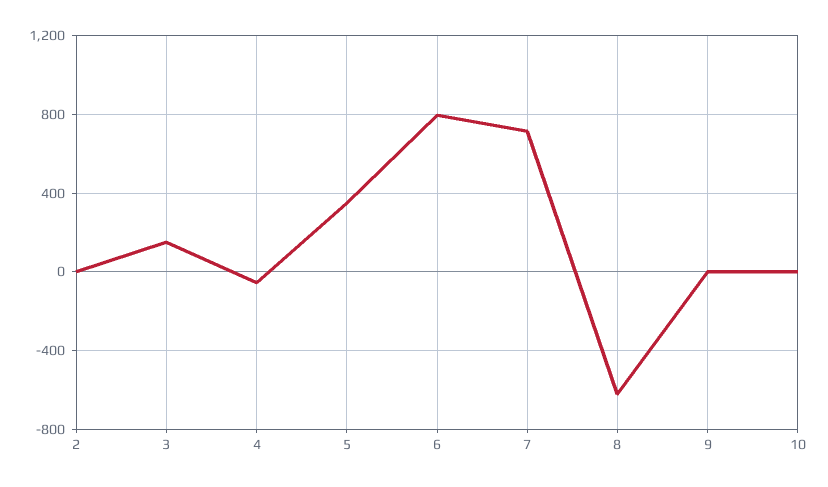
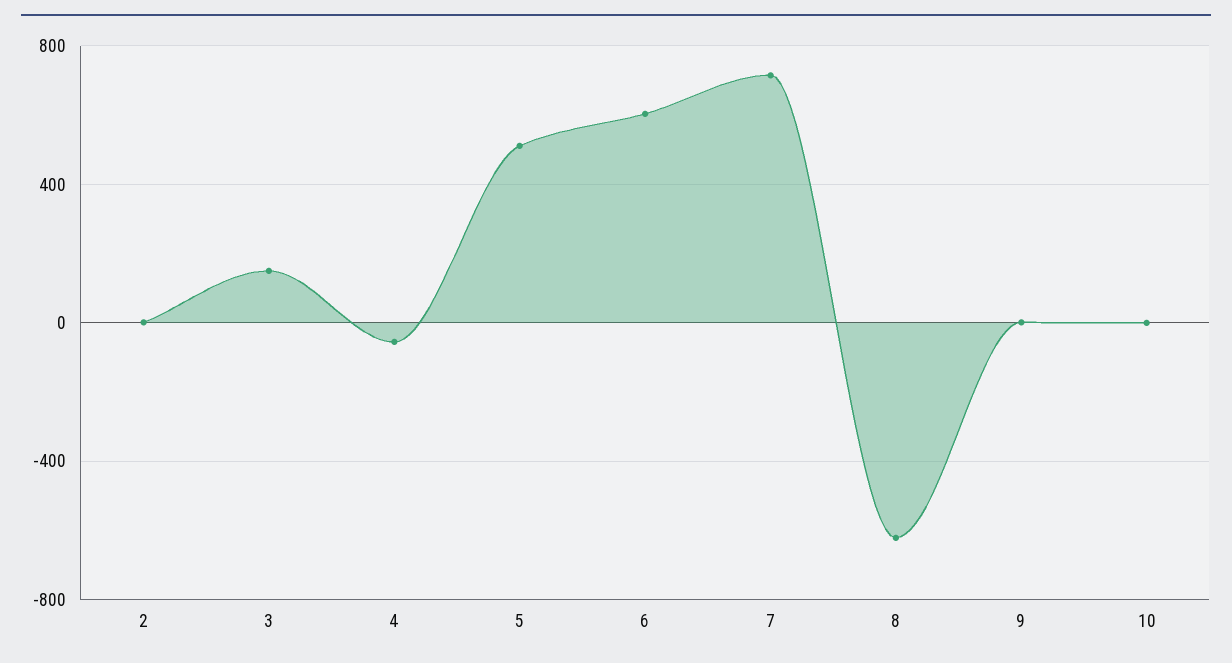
  {
    "2": 0,
    "3": 150,
    "4": -50,
-   "5": 350,
+   "5": 500,
-   "6": 800,
+   "6": 600,
    "7": 700,
    "8": -600,
    "9": 0,
    "10": 0
  }

